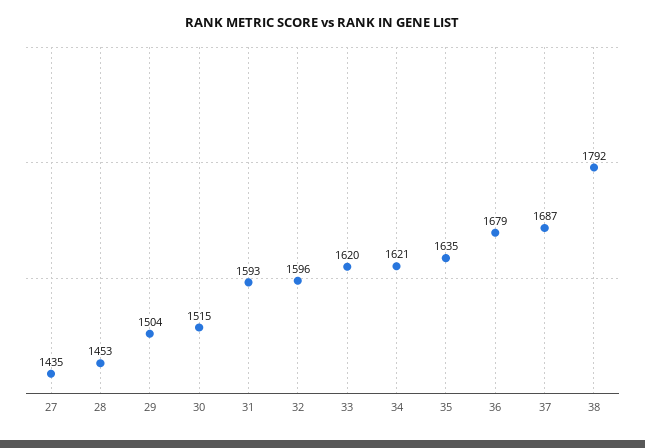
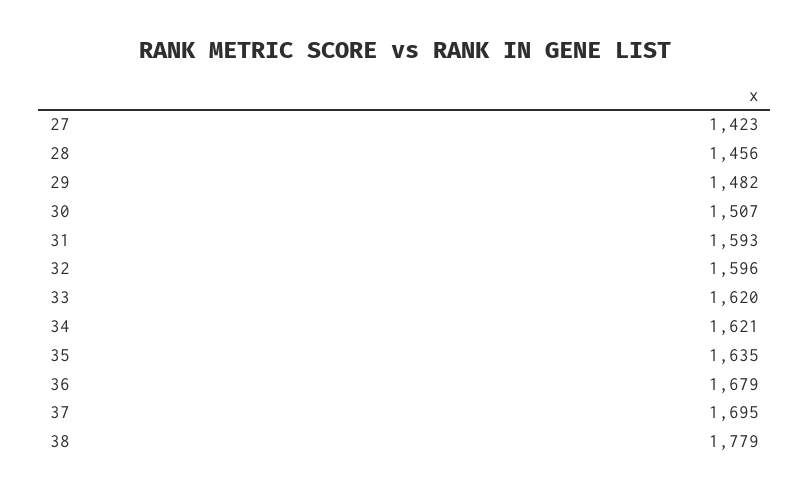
  {
-   "27": 1435,
+   "27": 1423,
-   "28": 1453,
+   "28": 1456,
-   "29": 1504,
+   "29": 1482,
-   "30": 1515,
+   "30": 1507,
    "31": 1593,
    "32": 1596,
    "33": 1620,
    "34": 1621,
    "35": 1635,
    "36": 1679,
-   "37": 1687,
+   "37": 1695,
-   "38": 1792
+   "38": 1779
  }

